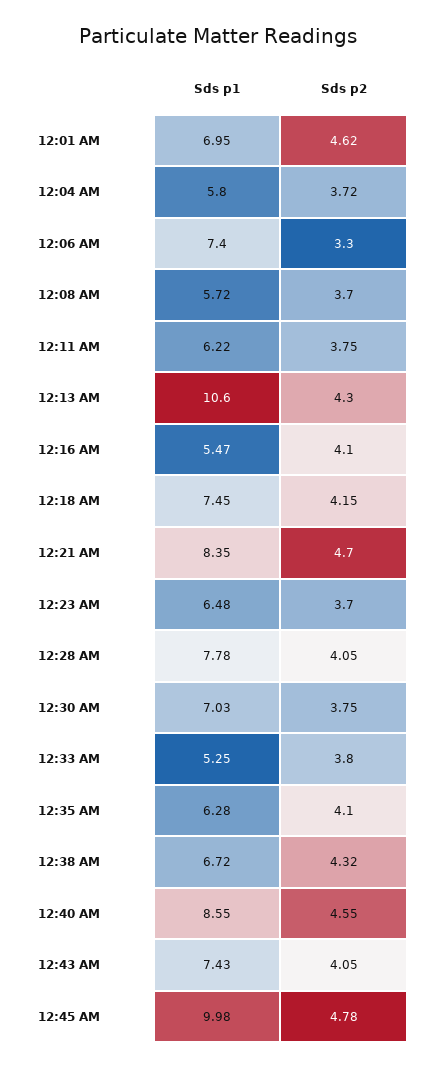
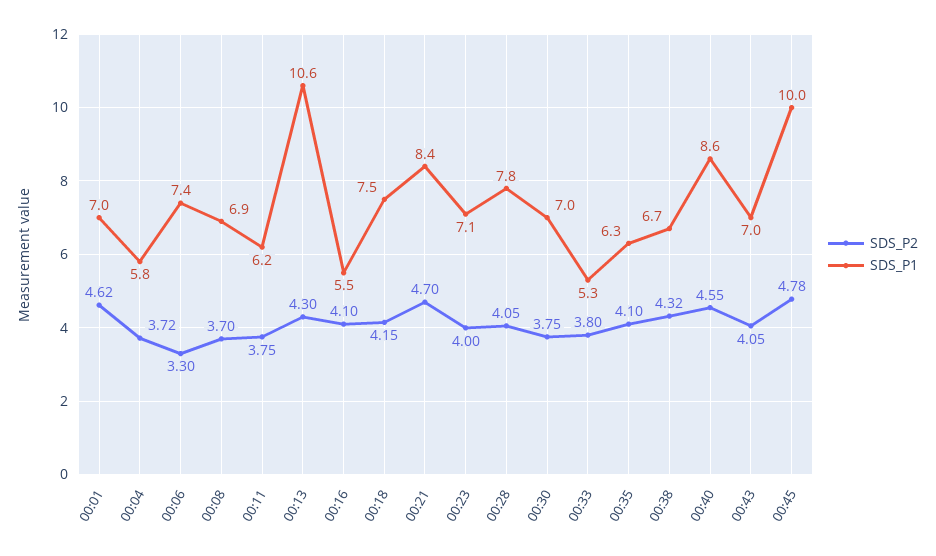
  {
    "Sds p1": {
      "12:01 AM": 6.95,
      "12:04 AM": 5.8,
      "12:06 AM": 7.4,
-     "12:08 AM": 5.72,
+     "12:08 AM": 6.9,
      "12:11 AM": 6.22,
      "12:13 AM": 10.6,
      "12:16 AM": 5.47,
      "12:18 AM": 7.45,
      "12:21 AM": 8.35,
-     "12:23 AM": 6.48,
+     "12:23 AM": 7.1,
      "12:28 AM": 7.78,
      "12:30 AM": 7.03,
      "12:33 AM": 5.25,
      "12:35 AM": 6.28,
      "12:38 AM": 6.72,
      "12:40 AM": 8.55,
-     "12:43 AM": 7.43,
+     "12:43 AM": 7,
      "12:45 AM": 9.98
    },
    "Sds p2": {
      "12:01 AM": 4.62,
      "12:04 AM": 3.72,
      "12:06 AM": 3.3,
      "12:08 AM": 3.7,
      "12:11 AM": 3.75,
      "12:13 AM": 4.3,
      "12:16 AM": 4.1,
      "12:18 AM": 4.15,
      "12:21 AM": 4.7,
-     "12:23 AM": 3.7,
+     "12:23 AM": 4,
      "12:28 AM": 4.05,
      "12:30 AM": 3.75,
      "12:33 AM": 3.8,
      "12:35 AM": 4.1,
      "12:38 AM": 4.32,
      "12:40 AM": 4.55,
      "12:43 AM": 4.05,
      "12:45 AM": 4.78
    }
  }

